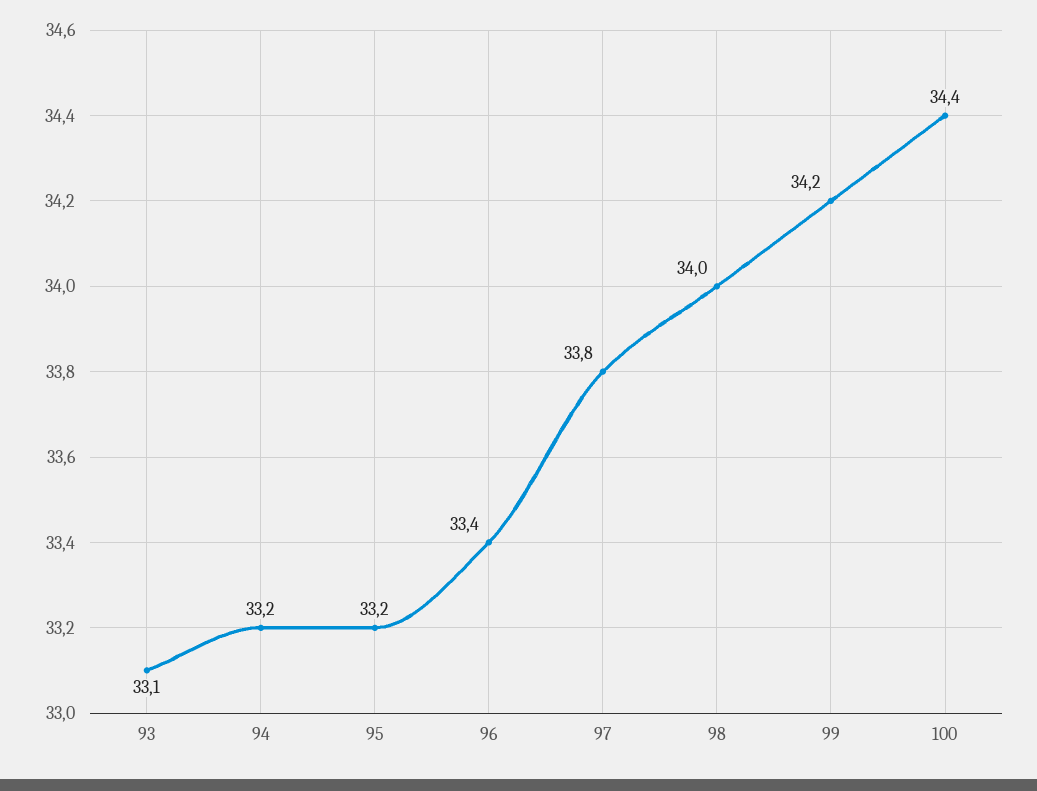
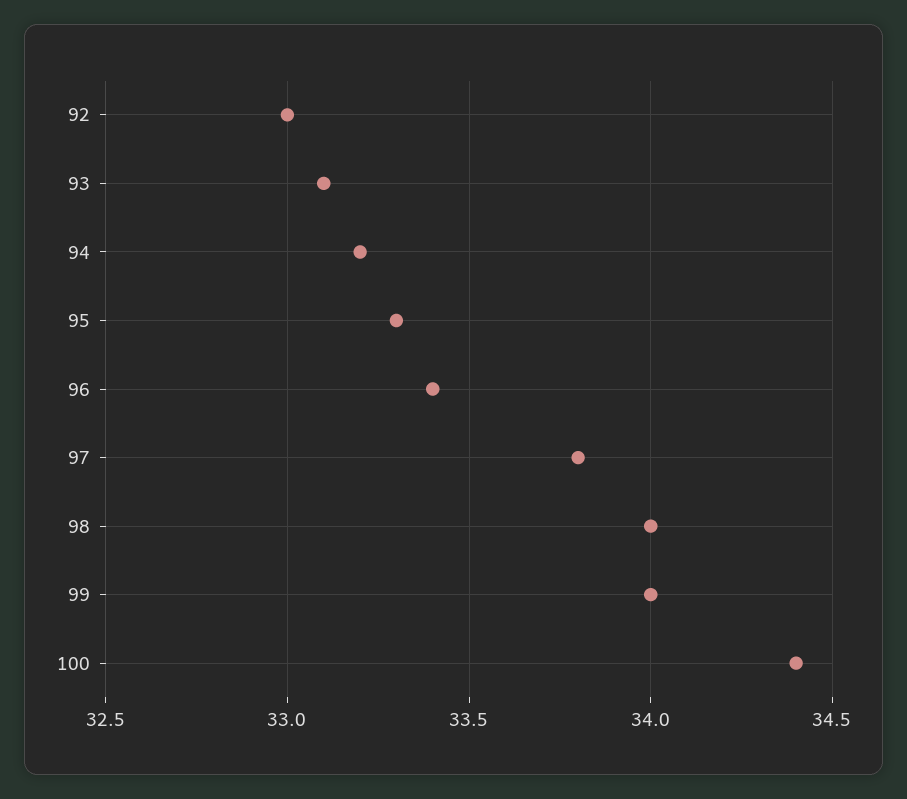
  {
    "93": 33.1,
    "94": 33.2,
-   "95": 33.2,
+   "95": 33.3,
    "96": 33.4,
    "97": 33.8,
    "98": 34,
-   "99": 34.2,
+   "99": 34,
-   "100": 34.4
+   "100": 34.4,
+   "92": 33
  }

